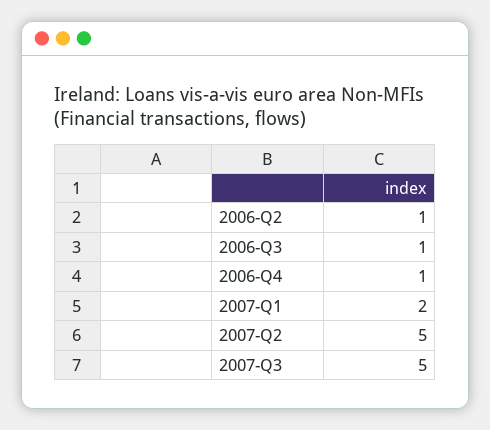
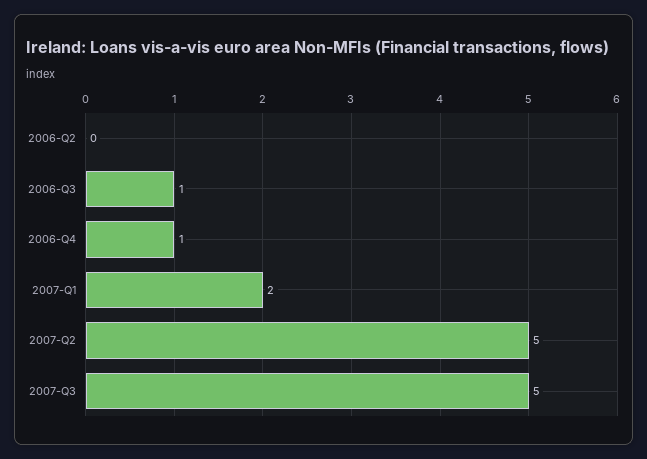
  {
-   "2006-Q2": 1,
+   "2006-Q2": 0,
    "2006-Q3": 1,
    "2006-Q4": 1,
    "2007-Q1": 2,
    "2007-Q2": 5,
    "2007-Q3": 5
  }

